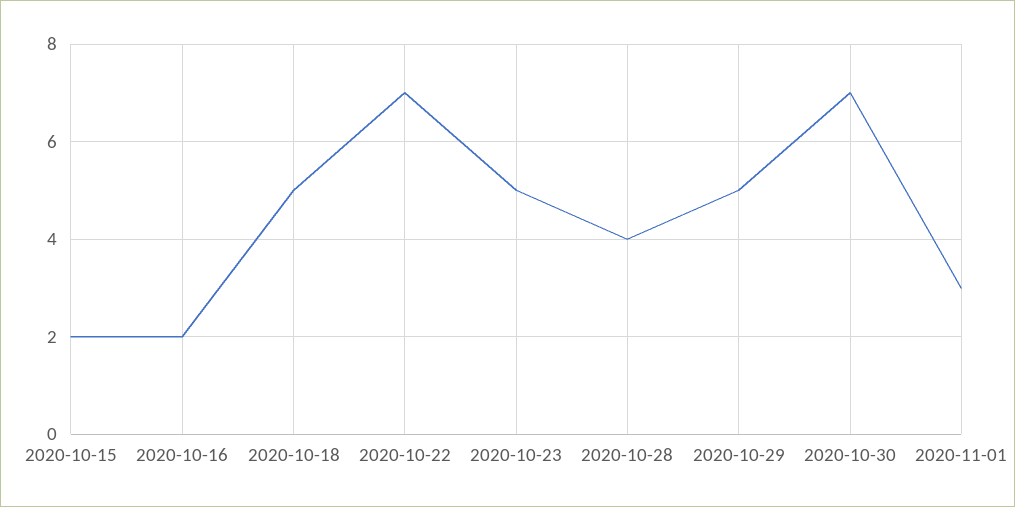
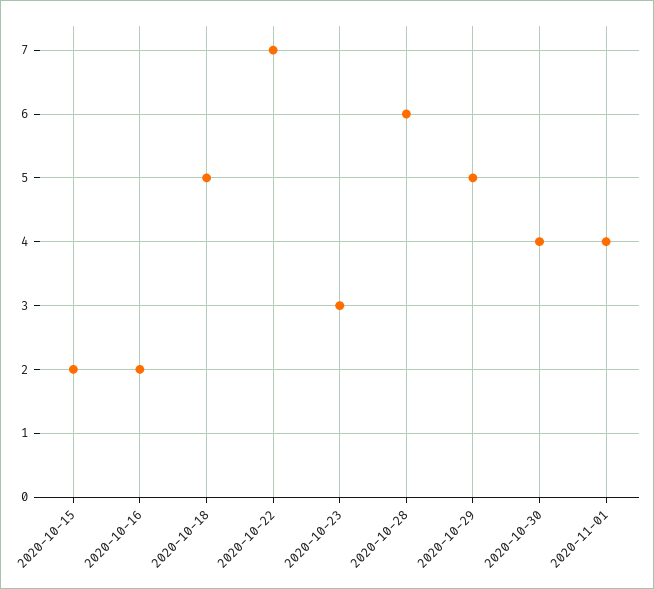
  {
    "2020-10-15": 2,
    "2020-10-16": 2,
    "2020-10-18": 5,
    "2020-10-22": 7,
-   "2020-10-23": 5,
+   "2020-10-23": 3,
-   "2020-10-28": 4,
+   "2020-10-28": 6,
    "2020-10-29": 5,
-   "2020-10-30": 7,
+   "2020-10-30": 4,
-   "2020-11-01": 3
+   "2020-11-01": 4
  }

